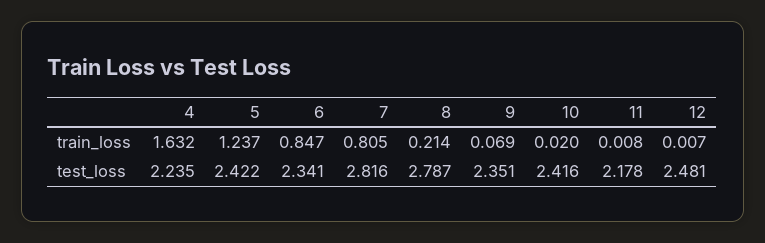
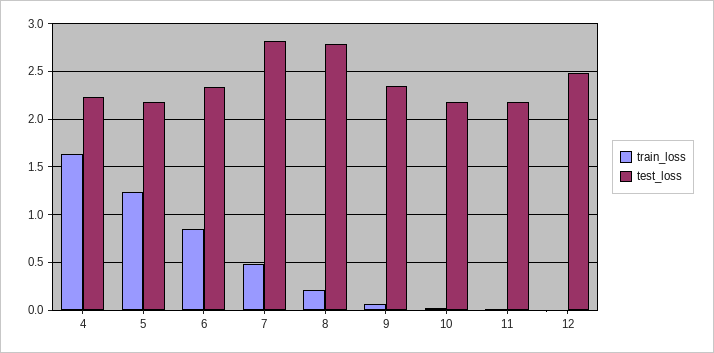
  {
    "train_loss": {
      "4": 1.632,
      "5": 1.237,
      "6": 0.847,
-     "7": 0.805,
+     "7": 0.5,
      "8": 0.214,
      "9": 0.069,
      "10": 0.02,
      "11": 0.008,
      "12": 0.007
    },
    "test_loss": {
      "4": 2.235,
-     "5": 2.422,
+     "5": 2.2,
      "6": 2.341,
      "7": 2.816,
      "8": 2.787,
      "9": 2.351,
-     "10": 2.416,
+     "10": 2.2,
      "11": 2.178,
      "12": 2.481
    }
  }

